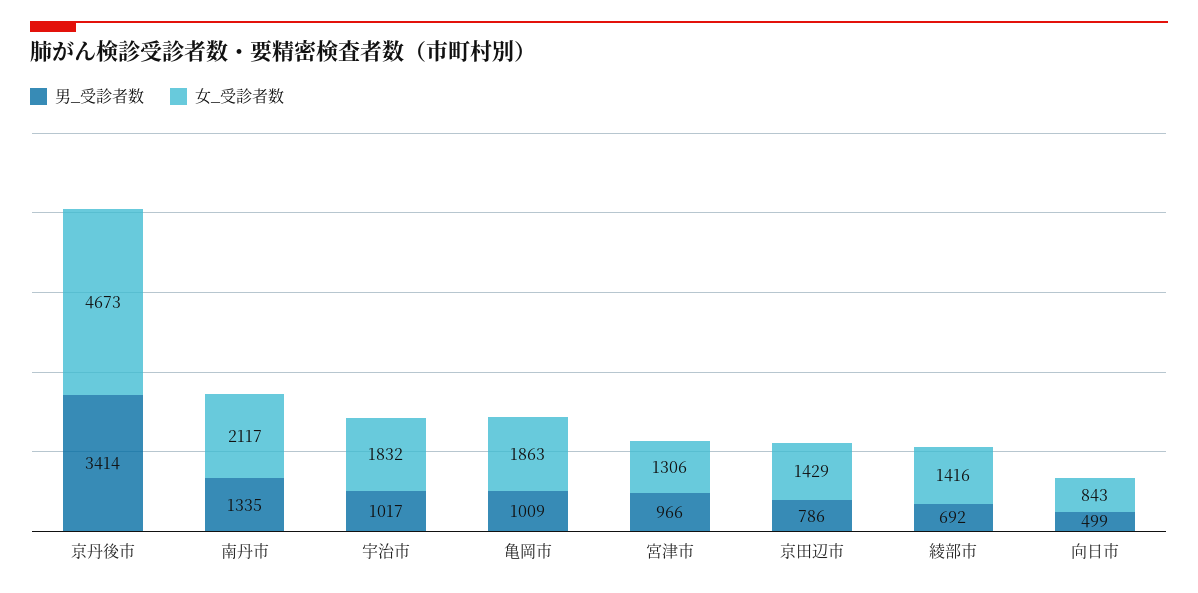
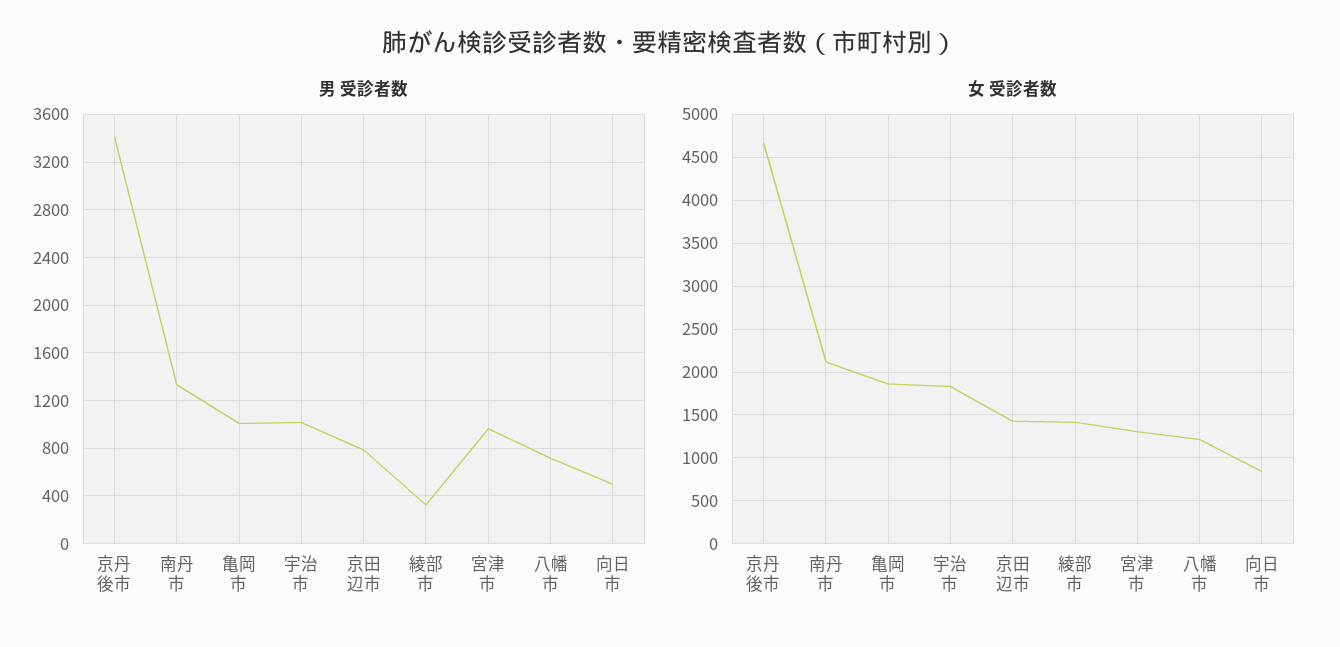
  {
    "男_受診者数": {
      "京丹後市": 3414,
      "南丹市": 1335,
      "宇治市": 1017,
      "亀岡市": 1009,
      "宮津市": 966,
      "京田辺市": 786,
-     "綾部市": 692,
+     "綾部市": 300,
-     "向日市": 499
+     "向日市": 499,
+     "八幡市": 700
    },
    "女_受診者数": {
      "京丹後市": 4673,
      "南丹市": 2117,
      "宇治市": 1832,
      "亀岡市": 1863,
      "宮津市": 1306,
      "京田辺市": 1429,
      "綾部市": 1416,
-     "向日市": 843
+     "向日市": 843,
+     "八幡市": 1200
    }
  }

